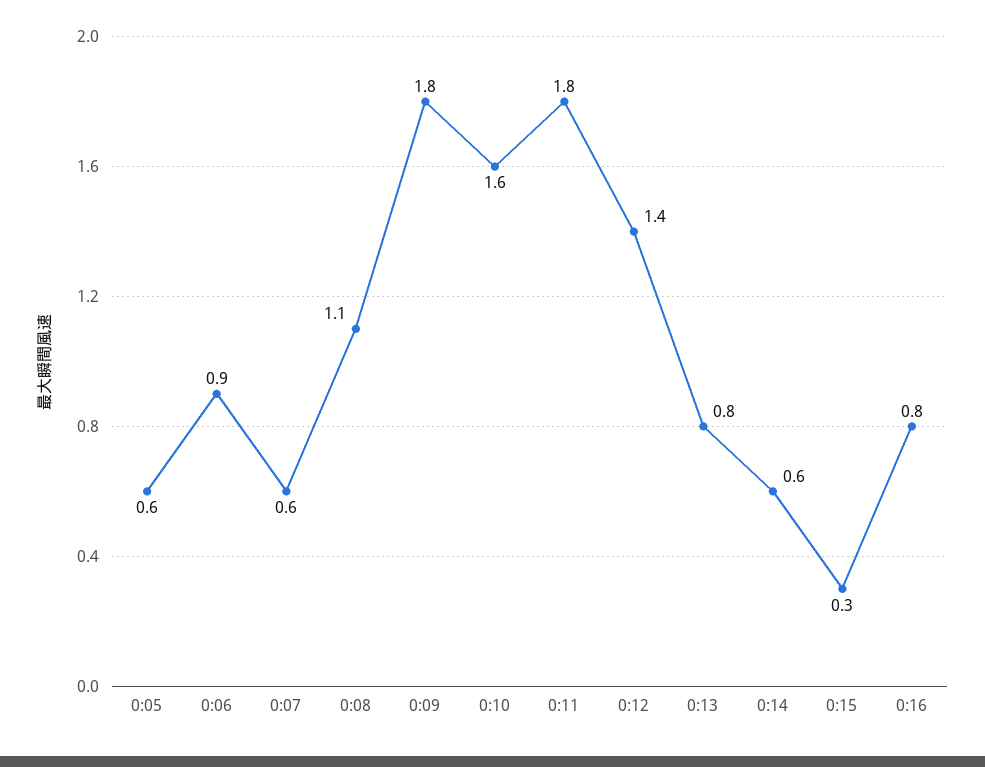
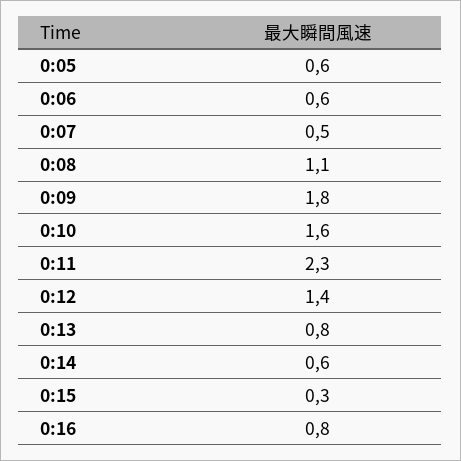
  {
    "0:05": 0.6,
-   "0:06": 0.9,
+   "0:06": 0.6,
-   "0:07": 0.6,
+   "0:07": 0.5,
    "0:08": 1.1,
    "0:09": 1.8,
    "0:10": 1.6,
-   "0:11": 1.8,
+   "0:11": 2.3,
    "0:12": 1.4,
    "0:13": 0.8,
    "0:14": 0.6,
    "0:15": 0.3,
    "0:16": 0.8
  }

